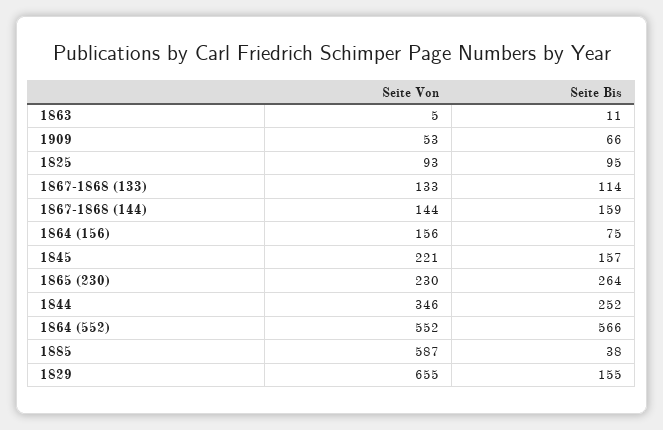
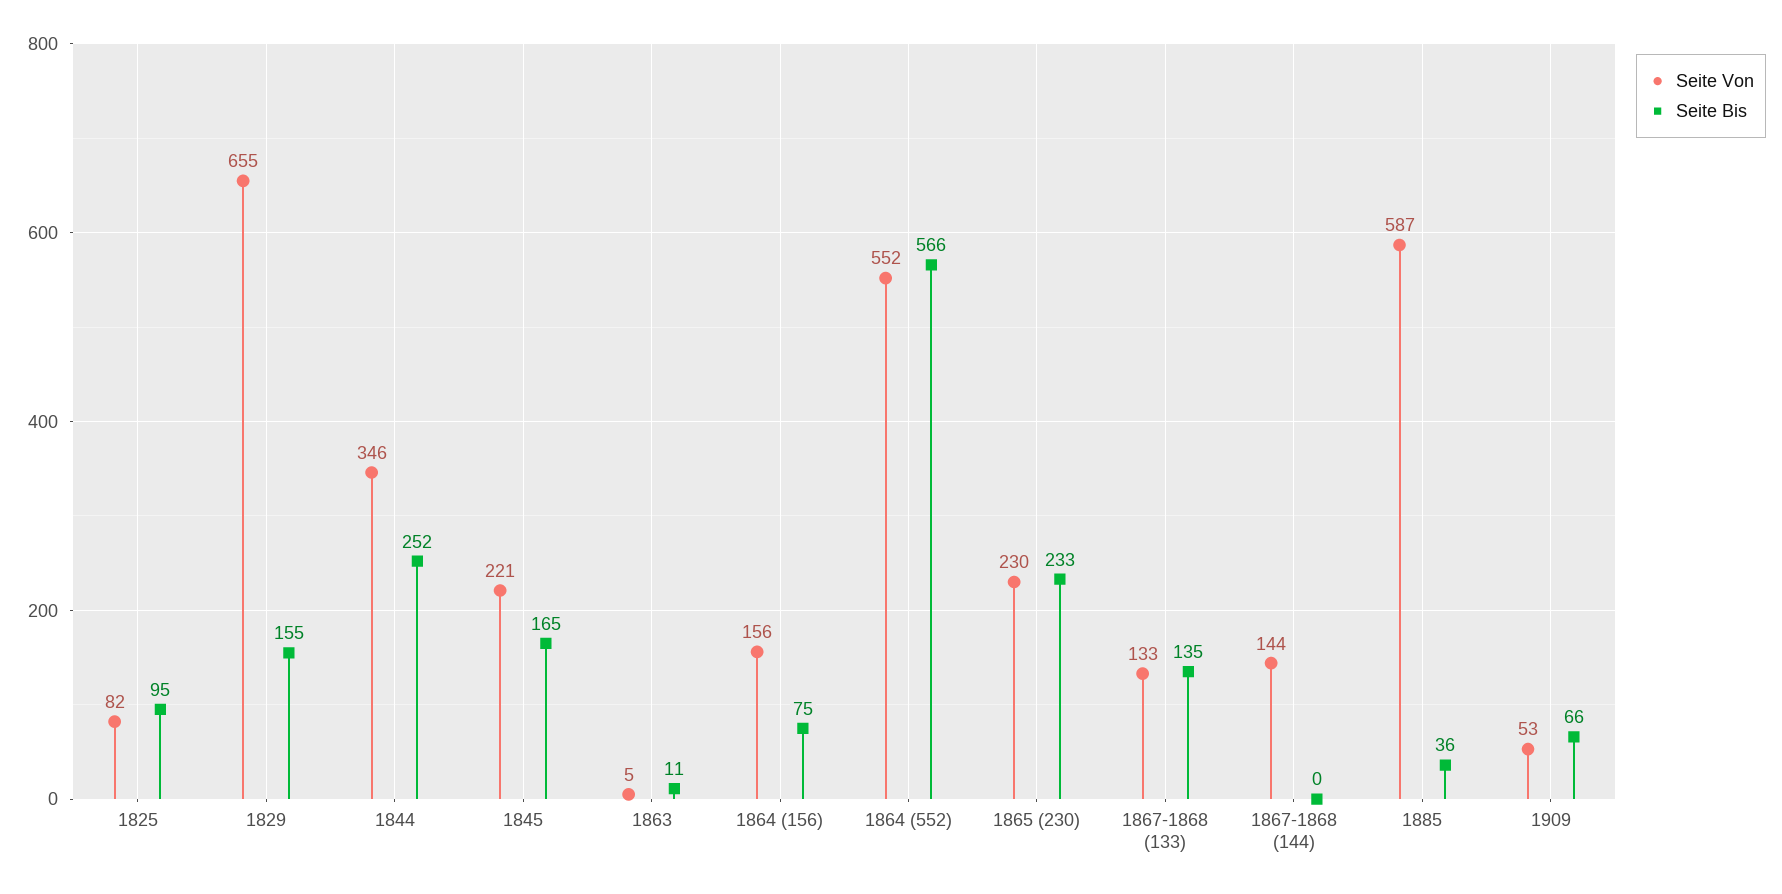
  {
    "Seite Von": {
      "1863": 5,
      "1909": 53,
-     "1825": 93,
+     "1825": 82,
      "1867-1868 (133)": 133,
      "1867-1868 (144)": 144,
      "1864 (156)": 156,
      "1845": 221,
      "1865 (230)": 230,
      "1844": 346,
      "1864 (552)": 552,
      "1885": 587,
      "1829": 655
    },
    "Seite Bis": {
      "1863": 11,
      "1909": 66,
      "1825": 95,
-     "1867-1868 (133)": 114,
+     "1867-1868 (133)": 135,
-     "1867-1868 (144)": 159,
+     "1867-1868 (144)": 0,
      "1864 (156)": 75,
-     "1845": 157,
+     "1845": 165,
-     "1865 (230)": 264,
+     "1865 (230)": 233,
      "1844": 252,
      "1864 (552)": 566,
-     "1885": 38,
+     "1885": 36,
      "1829": 155
    }
  }

